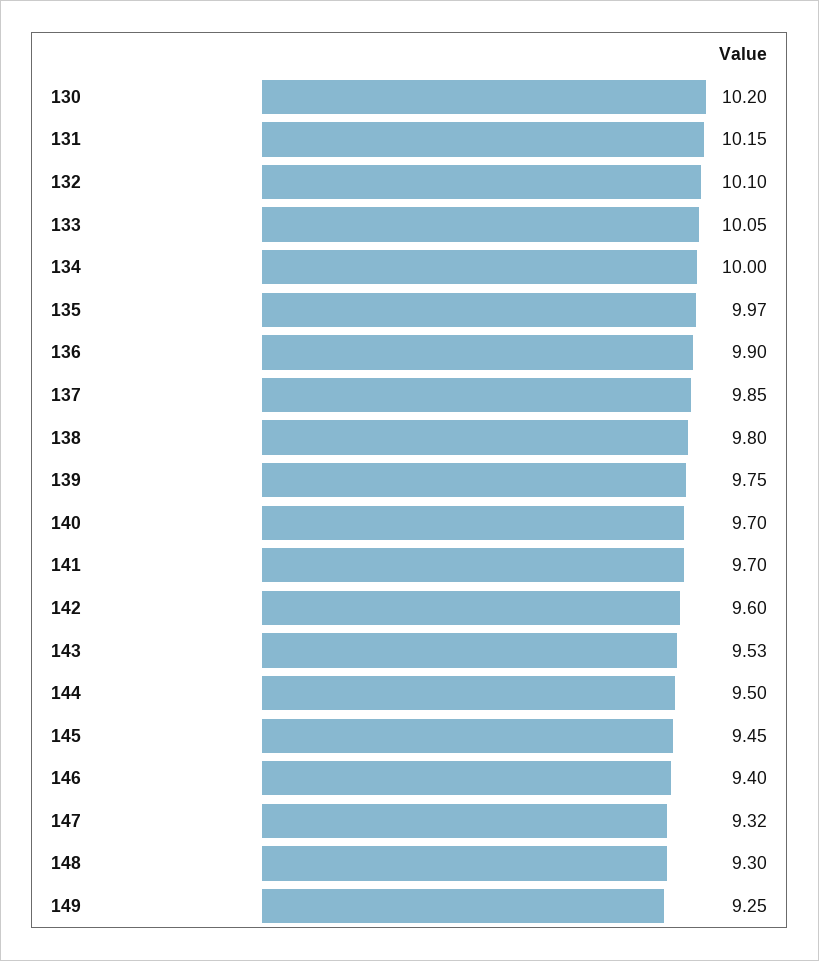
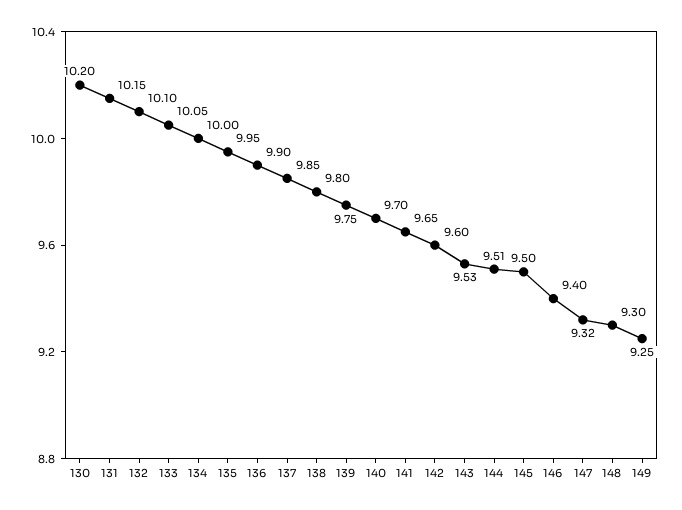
  {
    "130": 10.2,
    "131": 10.15,
    "132": 10.1,
    "133": 10.05,
    "134": 10,
-   "135": 9.97,
+   "135": 9.95,
    "136": 9.9,
    "137": 9.85,
    "138": 9.8,
    "139": 9.75,
    "140": 9.7,
-   "141": 9.7,
+   "141": 9.65,
    "142": 9.6,
    "143": 9.53,
-   "144": 9.5,
+   "144": 9.51,
-   "145": 9.45,
+   "145": 9.5,
    "146": 9.4,
    "147": 9.32,
    "148": 9.3,
    "149": 9.25
  }

